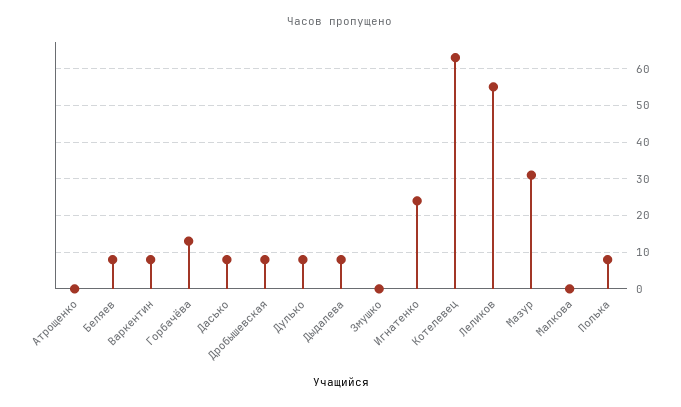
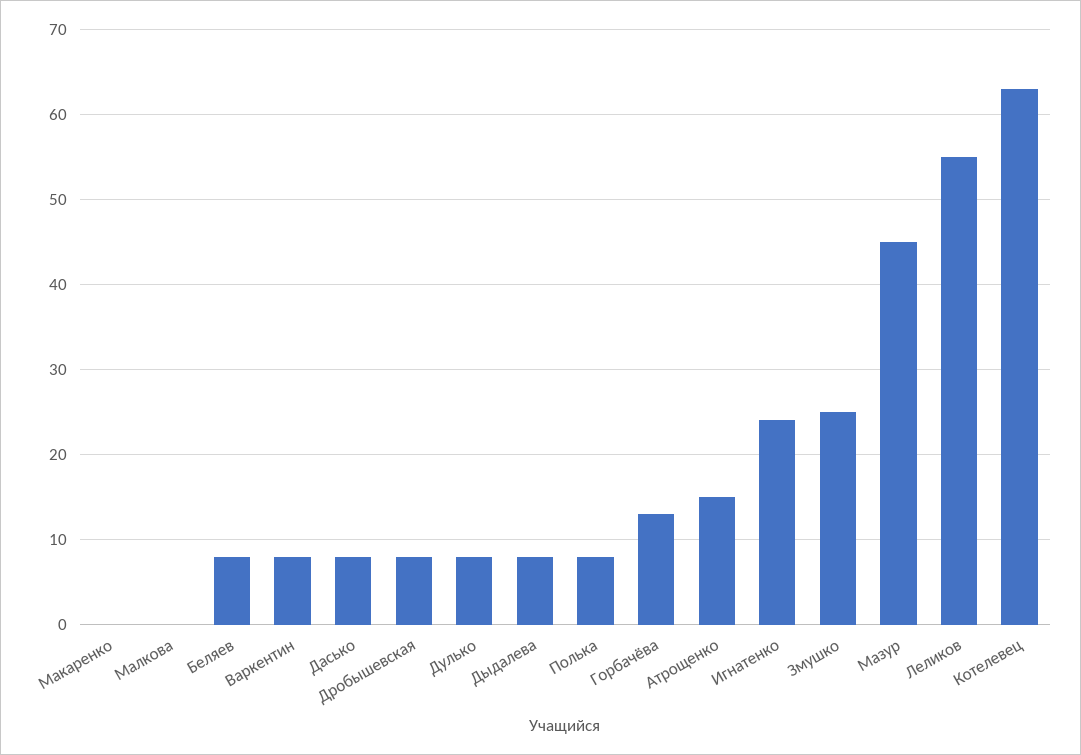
  {
-   "Атрощенко": 0,
+   "Атрощенко": 15,
    "Беляев": 8,
    "Варкентин": 8,
    "Горбачёва": 13,
    "Дасько": 8,
    "Дробышевская": 8,
    "Дулько": 8,
    "Дыдалева": 8,
-   "Змушко": 0,
+   "Змушко": 25,
    "Игнатенко": 24,
    "Котелевец": 63,
    "Леликов": 55,
-   "Мазур": 30,
+   "Мазур": 45,
    "Малкова": 0,
-   "Полька": 8
+   "Полька": 8,
+   "Макаренко": 0
  }

